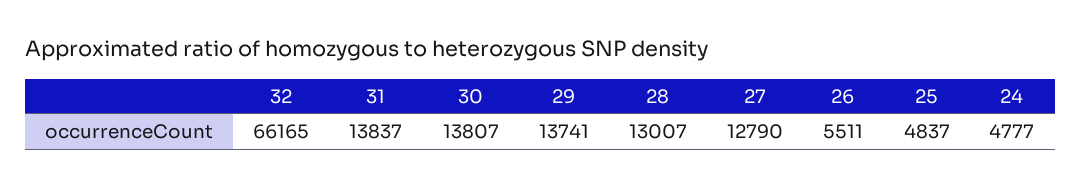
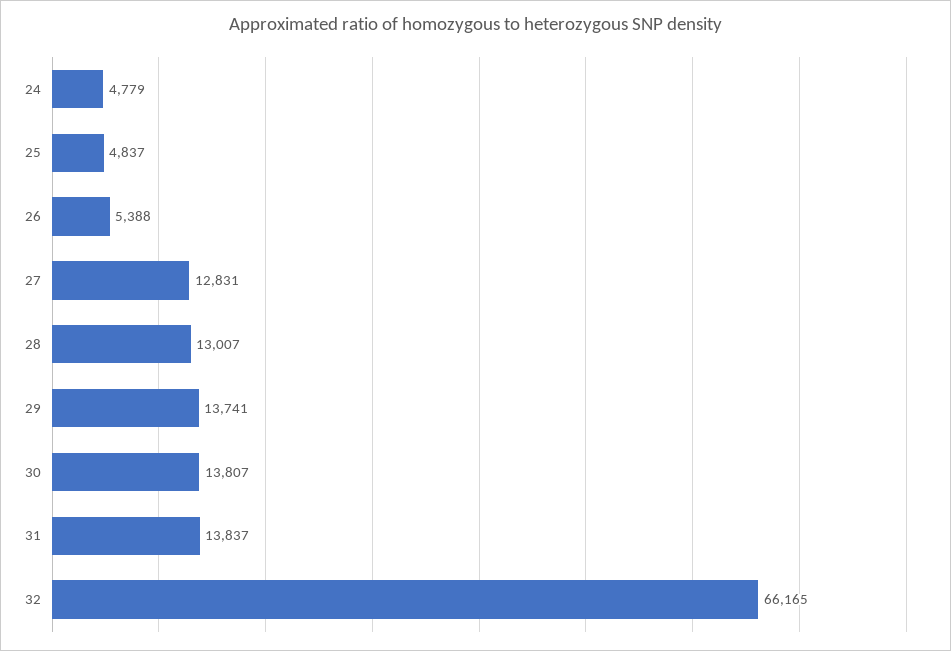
  {
    "32": 66165,
    "31": 13837,
    "30": 13807,
    "29": 13741,
    "28": 13007,
-   "27": 12790,
+   "27": 12831,
-   "26": 5511,
+   "26": 5388,
    "25": 4837,
-   "24": 4777
+   "24": 4779
  }

